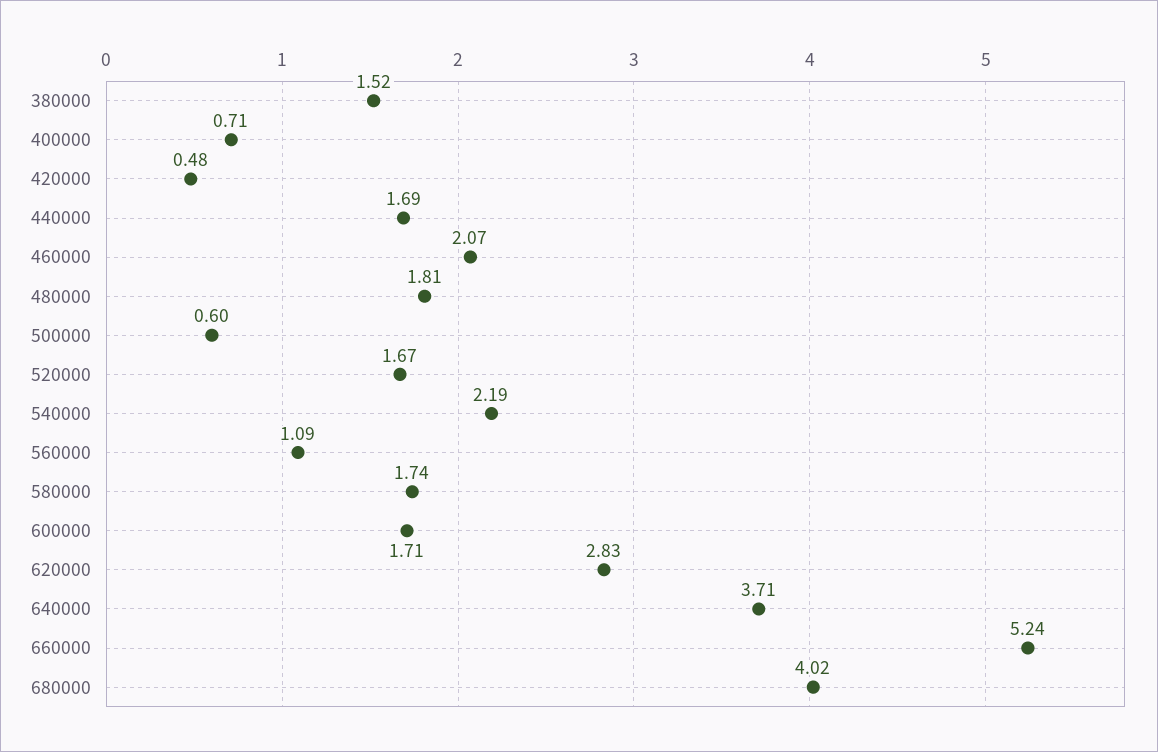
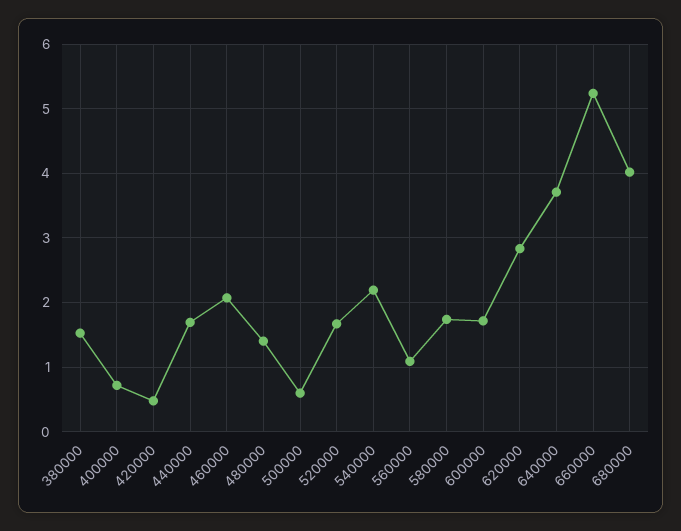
  {
    "380000": 1.52,
    "400000": 0.71,
    "420000": 0.48,
    "440000": 1.69,
    "460000": 2.07,
-   "480000": 1.81,
+   "480000": 1.4,
    "500000": 0.6,
    "520000": 1.67,
    "540000": 2.19,
    "560000": 1.09,
    "580000": 1.74,
    "600000": 1.71,
    "620000": 2.83,
    "640000": 3.71,
    "660000": 5.24,
    "680000": 4.02
  }

